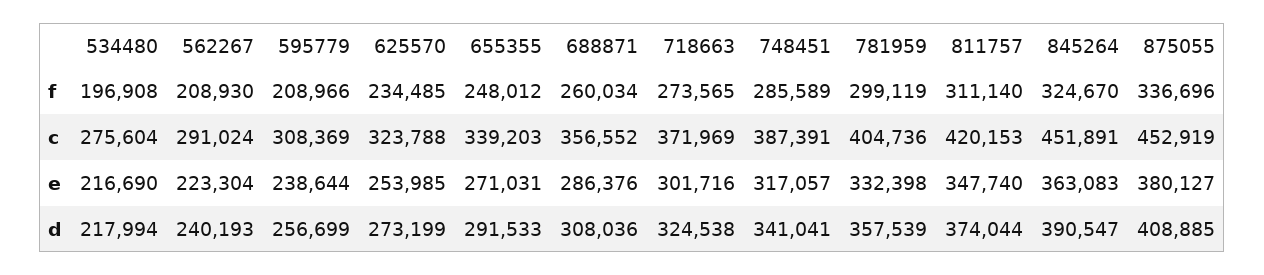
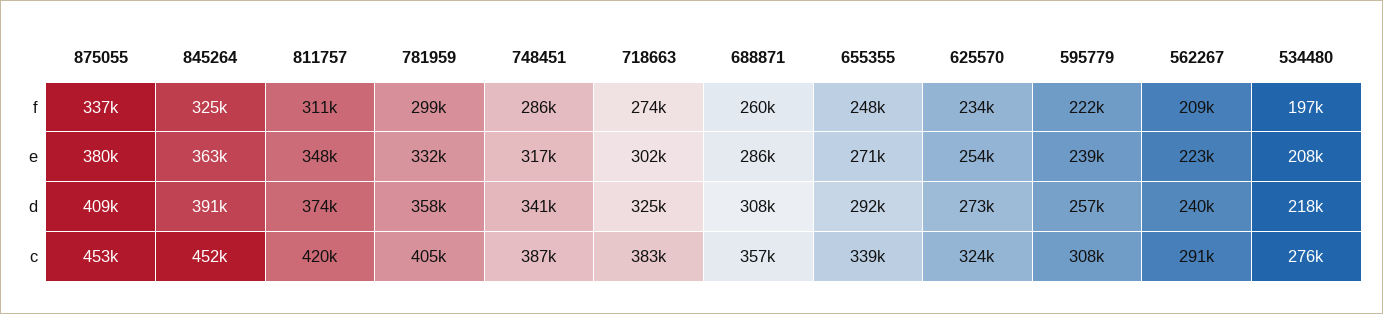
  {
    "534480": {
      "f": 196908,
      "c": 275604,
-     "e": 216690,
+     "e": 208000,
      "d": 217994
    },
    "562267": {
      "f": 208930,
      "c": 291024,
      "e": 223304,
      "d": 240193
    },
    "595779": {
-     "f": 208966,
+     "f": 222000,
      "c": 308369,
      "e": 238644,
      "d": 256699
    },
    "625570": {
      "f": 234485,
      "c": 323788,
      "e": 253985,
      "d": 273199
    },
    "655355": {
      "f": 248012,
      "c": 339203,
      "e": 271031,
      "d": 291533
    },
    "688871": {
      "f": 260034,
      "c": 356552,
      "e": 286376,
      "d": 308036
    },
    "718663": {
      "f": 273565,
-     "c": 371969,
+     "c": 383000,
      "e": 301716,
      "d": 324538
    },
    "748451": {
      "f": 285589,
      "c": 387391,
      "e": 317057,
      "d": 341041
    },
    "781959": {
      "f": 299119,
      "c": 404736,
      "e": 332398,
      "d": 357539
    },
    "811757": {
      "f": 311140,
      "c": 420153,
      "e": 347740,
      "d": 374044
    },
    "845264": {
      "f": 324670,
      "c": 451891,
      "e": 363083,
      "d": 390547
    },
    "875055": {
      "f": 336696,
      "c": 452919,
      "e": 380127,
      "d": 408885
    }
  }

